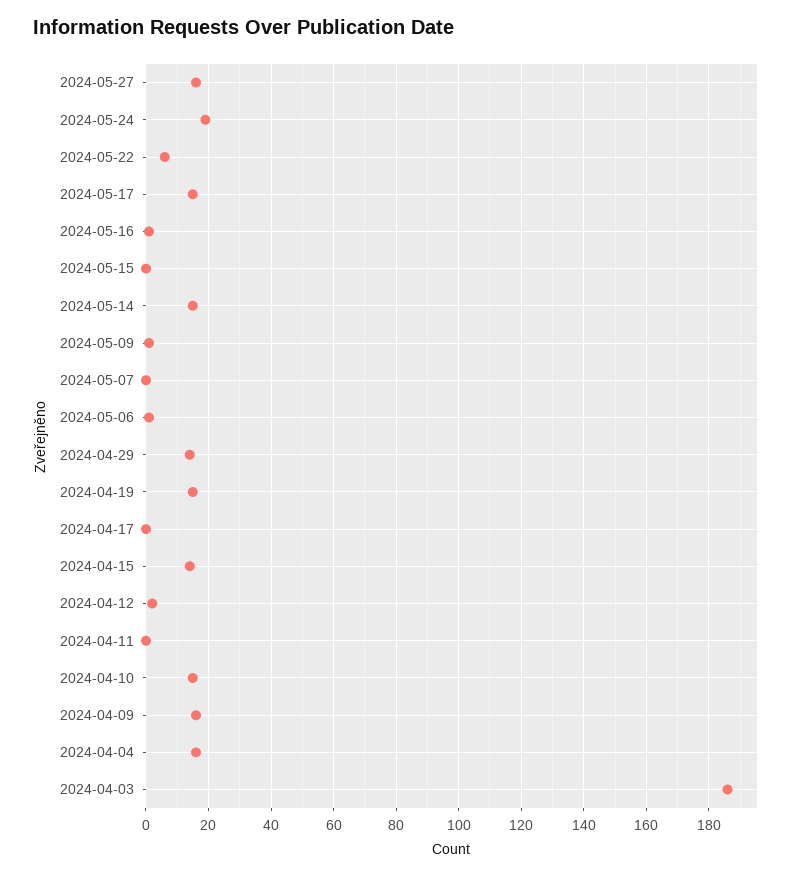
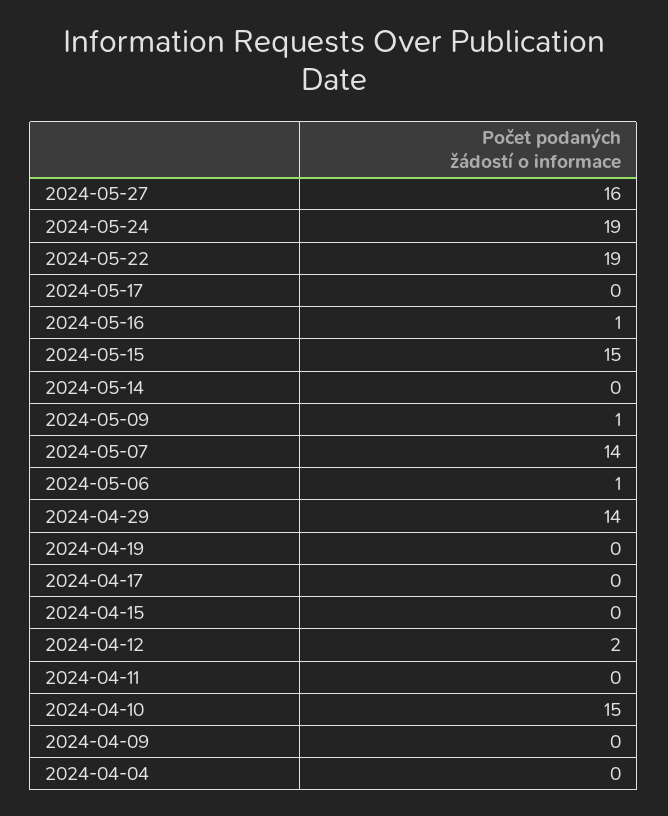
  {
    "2024-05-27": 16,
    "2024-05-24": 19,
-   "2024-05-22": 5,
+   "2024-05-22": 19,
-   "2024-05-17": 15,
+   "2024-05-17": 0,
    "2024-05-16": 1,
-   "2024-05-15": 0,
+   "2024-05-15": 15,
-   "2024-05-14": 15,
+   "2024-05-14": 0,
    "2024-05-09": 1,
-   "2024-05-07": 0,
+   "2024-05-07": 14,
    "2024-05-06": 1,
    "2024-04-29": 14,
-   "2024-04-19": 15,
+   "2024-04-19": 0,
    "2024-04-17": 0,
-   "2024-04-15": 15,
+   "2024-04-15": 0,
    "2024-04-12": 2,
    "2024-04-11": 0,
    "2024-04-10": 15,
-   "2024-04-09": 15,
+   "2024-04-09": 0,
-   "2024-04-04": 15,
+   "2024-04-04": 0
-   "2024-04-03": 185
  }

